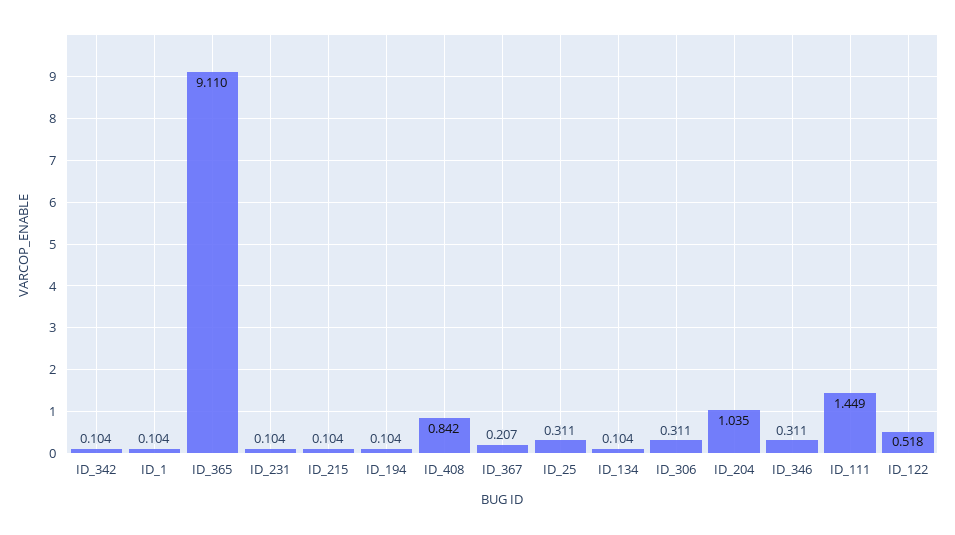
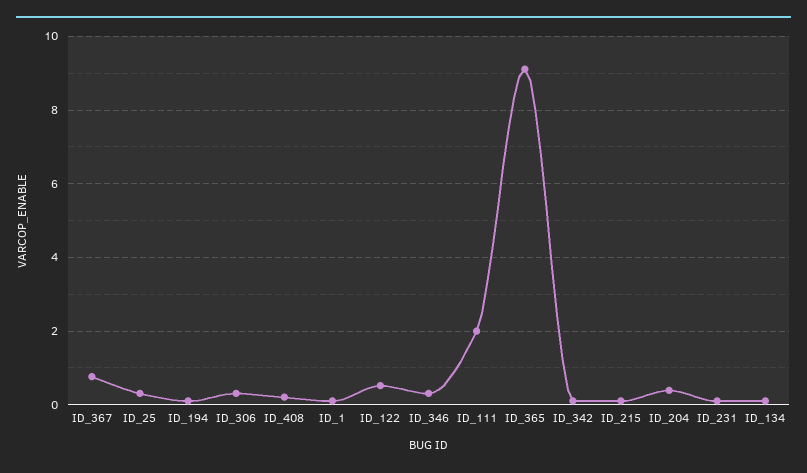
  {
    "ID_342": 0.104,
    "ID_1": 0.104,
    "ID_365": 9.11,
    "ID_231": 0.104,
    "ID_215": 0.104,
    "ID_194": 0.104,
-   "ID_408": 0.842,
+   "ID_408": 0.2,
-   "ID_367": 0.207,
+   "ID_367": 0.8,
    "ID_25": 0.311,
    "ID_134": 0.104,
    "ID_306": 0.311,
-   "ID_204": 1.035,
+   "ID_204": 0.4,
    "ID_346": 0.311,
-   "ID_111": 1.449,
+   "ID_111": 2,
    "ID_122": 0.518
  }

